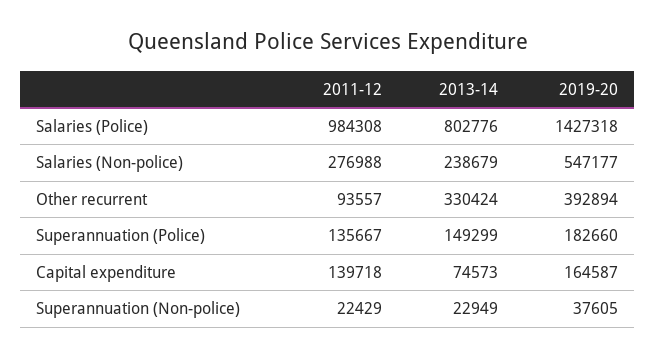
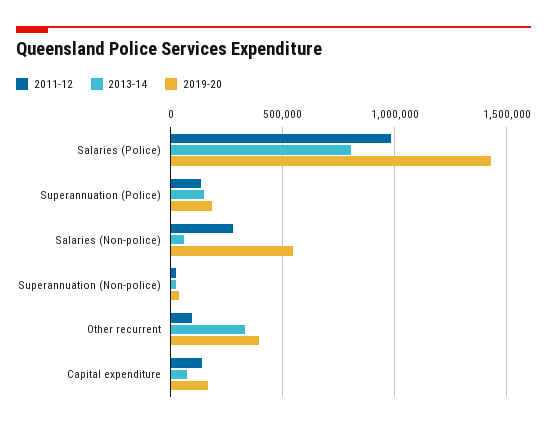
  {
    "2011-12": {
      "Salaries (Police)": 984308,
      "Salaries (Non-police)": 276988,
      "Other recurrent": 93557,
      "Superannuation (Police)": 135667,
      "Capital expenditure": 139718,
      "Superannuation (Non-police)": 22429
    },
    "2013-14": {
      "Salaries (Police)": 802776,
-     "Salaries (Non-police)": 238679,
+     "Salaries (Non-police)": 50000,
      "Other recurrent": 330424,
      "Superannuation (Police)": 149299,
      "Capital expenditure": 74573,
      "Superannuation (Non-police)": 22949
    },
    "2019-20": {
      "Salaries (Police)": 1427318,
      "Salaries (Non-police)": 547177,
      "Other recurrent": 392894,
      "Superannuation (Police)": 182660,
      "Capital expenditure": 164587,
      "Superannuation (Non-police)": 37605
    }
  }

